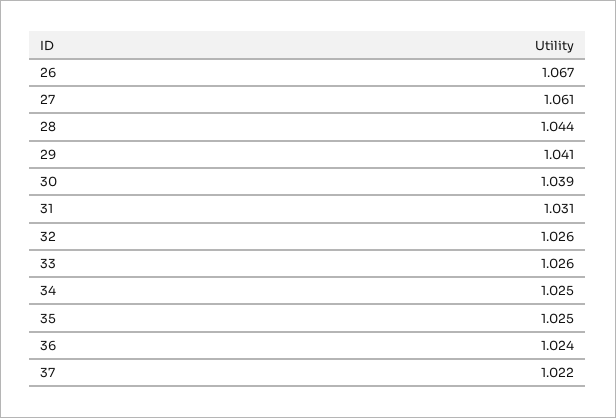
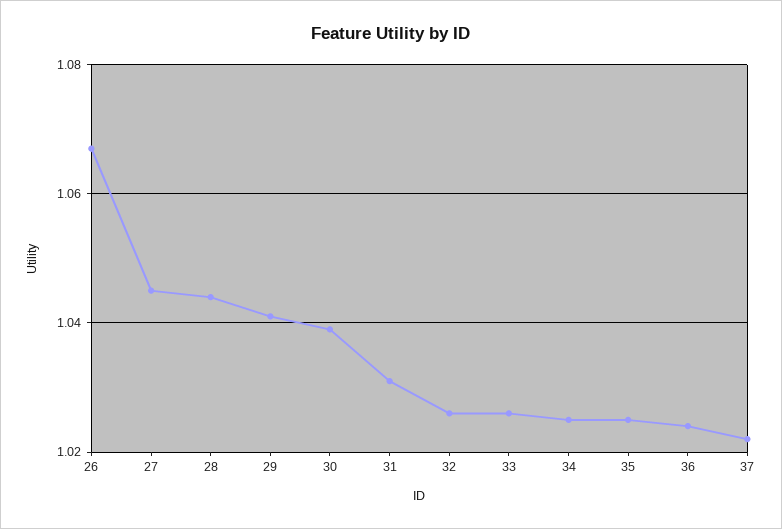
  {
    "26": 1.067,
-   "27": 1.061,
+   "27": 1.045,
    "28": 1.044,
    "29": 1.041,
    "30": 1.039,
    "31": 1.031,
    "32": 1.026,
    "33": 1.026,
    "34": 1.025,
    "35": 1.025,
    "36": 1.024,
    "37": 1.022
  }

